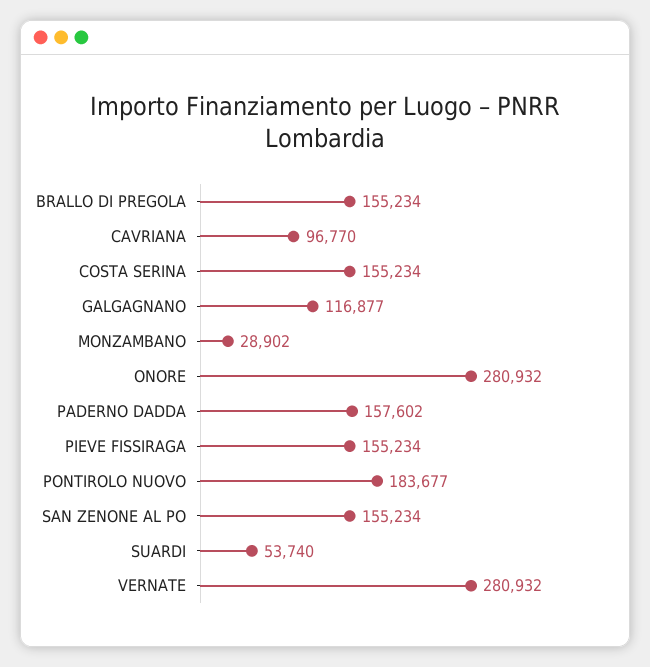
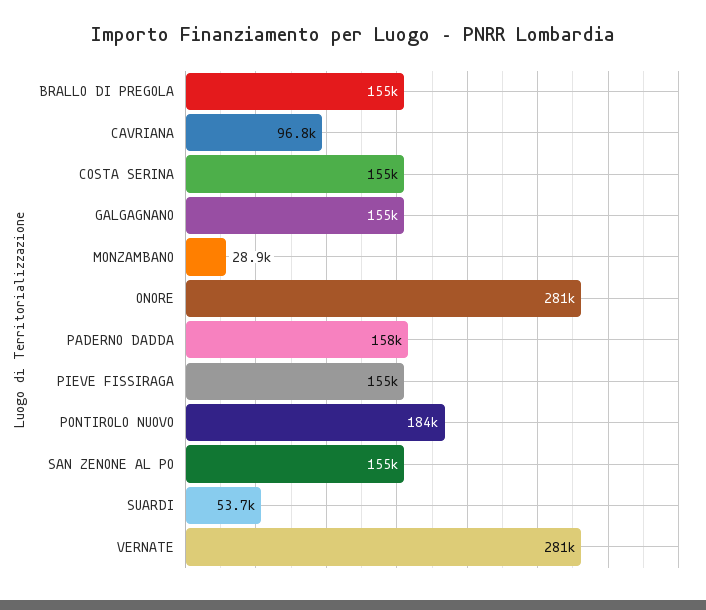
  {
    "BRALLO DI PREGOLA": 155234,
    "CAVRIANA": 96770,
    "COSTA SERINA": 155234,
-   "GALGAGNANO": 116877,
+   "GALGAGNANO": 155000,
    "MONZAMBANO": 28902,
    "ONORE": 280932,
    "PADERNO DADDA": 157602,
    "PIEVE FISSIRAGA": 155234,
    "PONTIROLO NUOVO": 183677,
    "SAN ZENONE AL PO": 155234,
    "SUARDI": 53740,
    "VERNATE": 280932
  }

